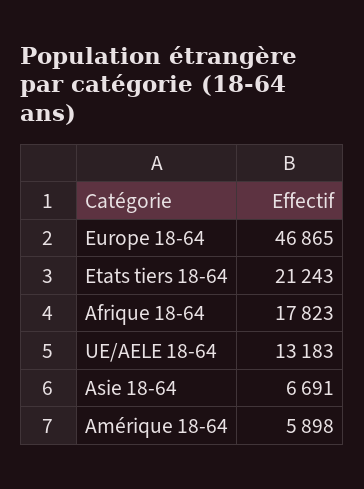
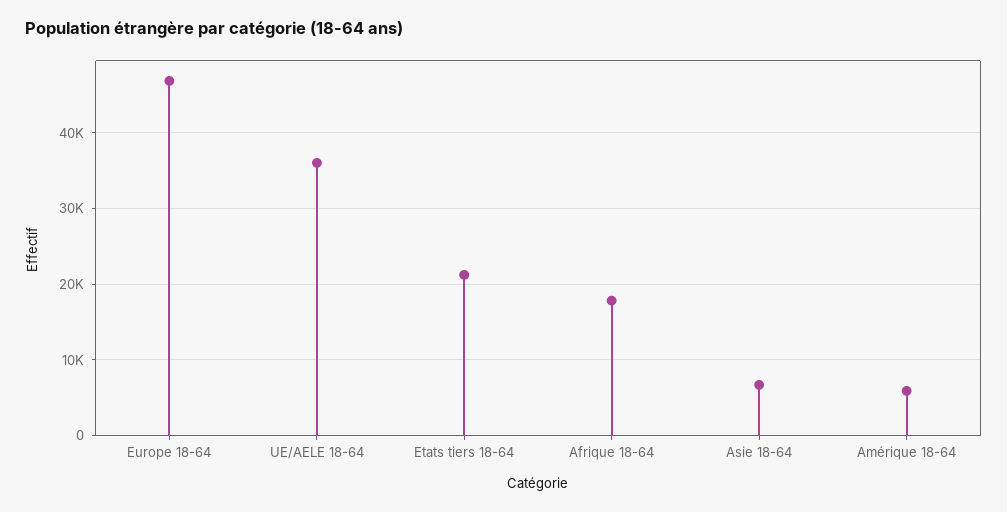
  {
    "Europe 18-64": 46865,
    "Etats tiers 18-64": 21243,
    "Afrique 18-64": 17823,
-   "UE/AELE 18-64": 13183,
+   "UE/AELE 18-64": 36000,
    "Asie 18-64": 6691,
    "Amérique 18-64": 5898
  }

